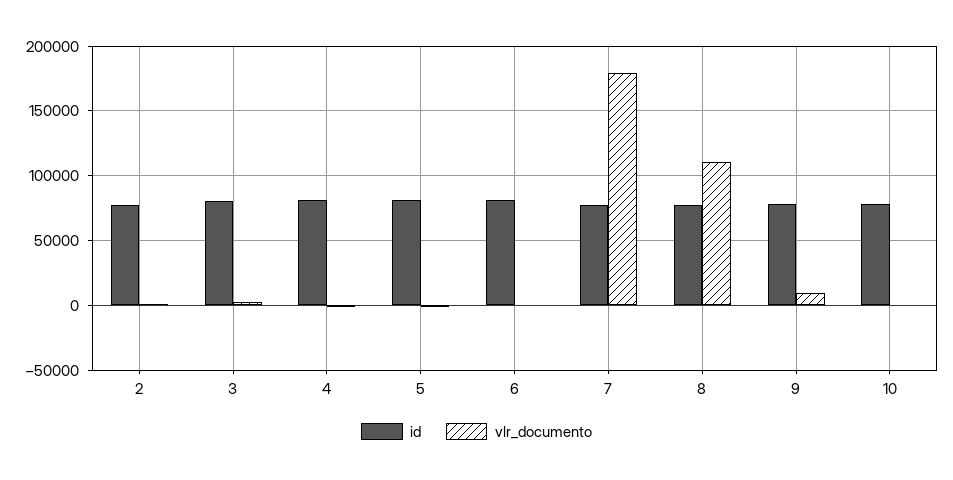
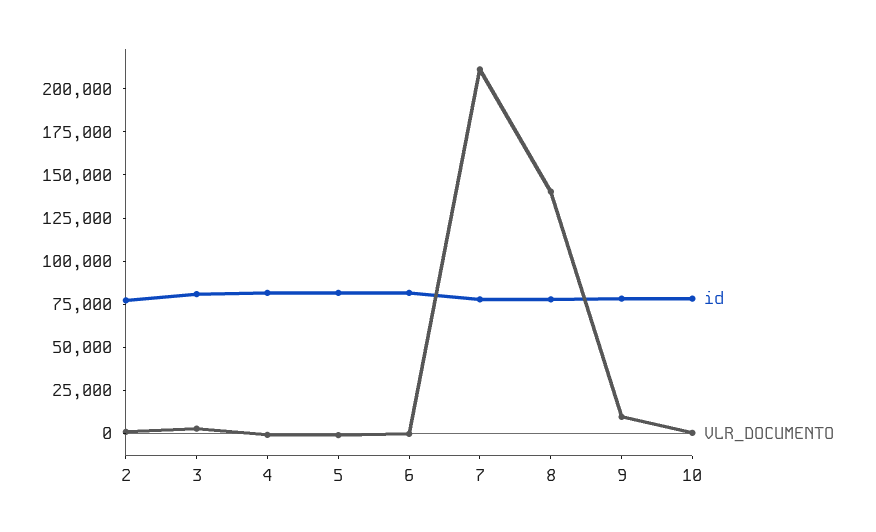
  {
    "id": {
      "2": 75000,
      "3": 80000,
      "4": 80000,
      "5": 80000,
      "6": 80000,
      "7": 80000,
      "8": 80000,
      "9": 80000,
      "10": 80000
    },
    "vlr_documento": {
      "2": 0,
      "3": 5000,
      "4": 0,
      "5": 0,
      "6": 0,
-     "7": 180000,
+     "7": 210000,
-     "8": 110000,
+     "8": 140000,
      "9": 10000,
      "10": 0
    }
  }

